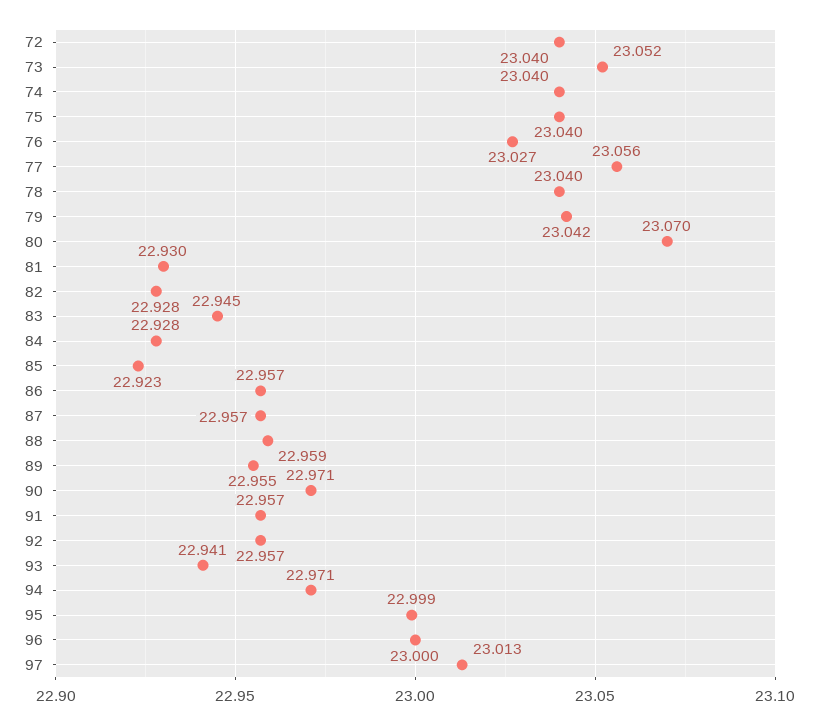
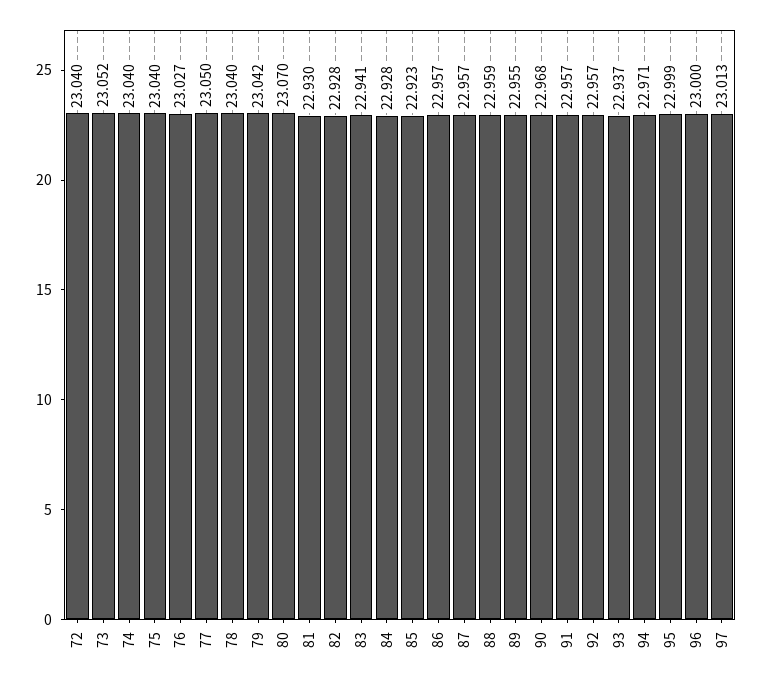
  {
    "72": 23.04,
    "73": 23.052,
    "74": 23.04,
    "75": 23.04,
    "76": 23.027,
-   "77": 23.056,
+   "77": 23.05,
    "78": 23.04,
    "79": 23.042,
    "80": 23.07,
    "81": 22.93,
    "82": 22.928,
-   "83": 22.945,
+   "83": 22.941,
    "84": 22.928,
    "85": 22.923,
    "86": 22.957,
    "87": 22.957,
    "88": 22.959,
    "89": 22.955,
-   "90": 22.971,
+   "90": 22.968,
    "91": 22.957,
    "92": 22.957,
-   "93": 22.941,
+   "93": 22.937,
    "94": 22.971,
    "95": 22.999,
    "96": 23,
    "97": 23.013
  }

